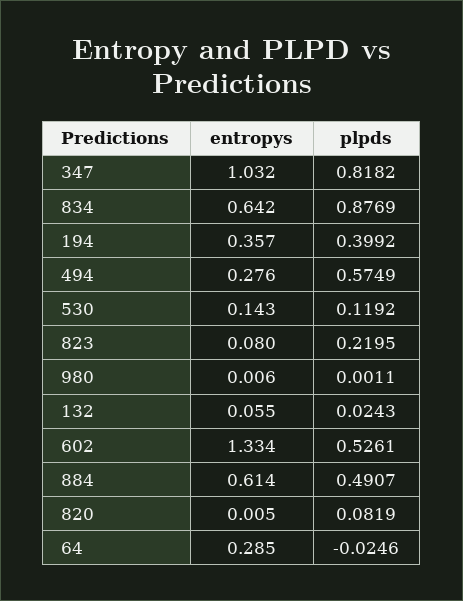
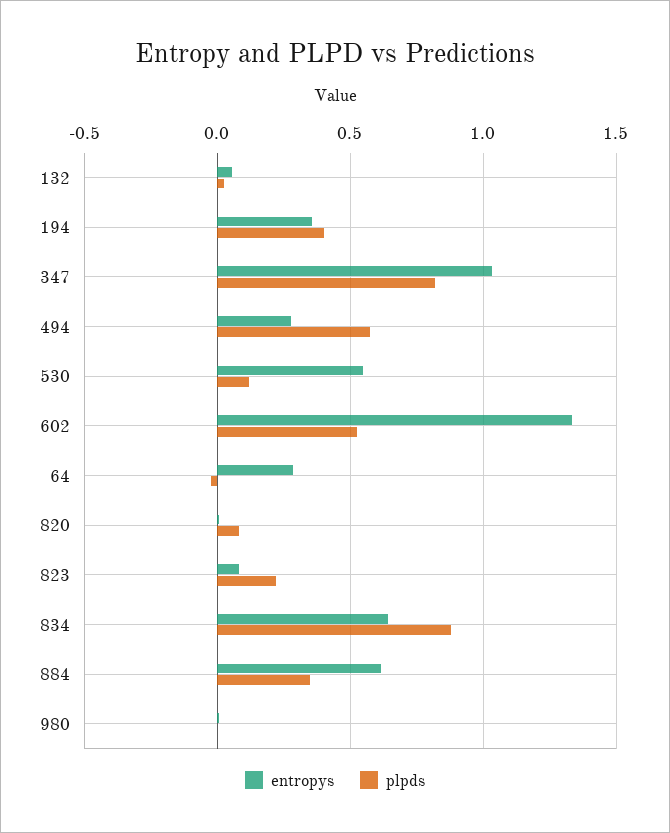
  {
    "entropys": {
      "347": 1.032,
      "834": 0.642,
      "194": 0.357,
      "494": 0.276,
-     "530": 0.143,
+     "530": 0.55,
      "823": 0.08,
      "980": 0.006,
      "132": 0.055,
      "602": 1.334,
      "884": 0.614,
      "820": 0.005,
      "64": 0.285
    },
    "plpds": {
      "347": 0.8182,
      "834": 0.8769,
      "194": 0.3992,
      "494": 0.5749,
      "530": 0.1192,
      "823": 0.2195,
      "980": 0.0011,
      "132": 0.0243,
      "602": 0.5261,
-     "884": 0.4907,
+     "884": 0.35,
      "820": 0.0819,
      "64": -0.0246
    }
  }

